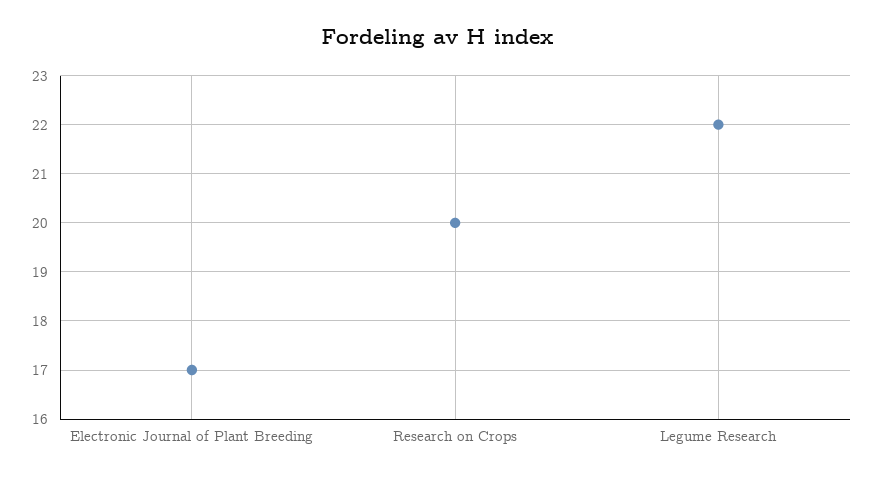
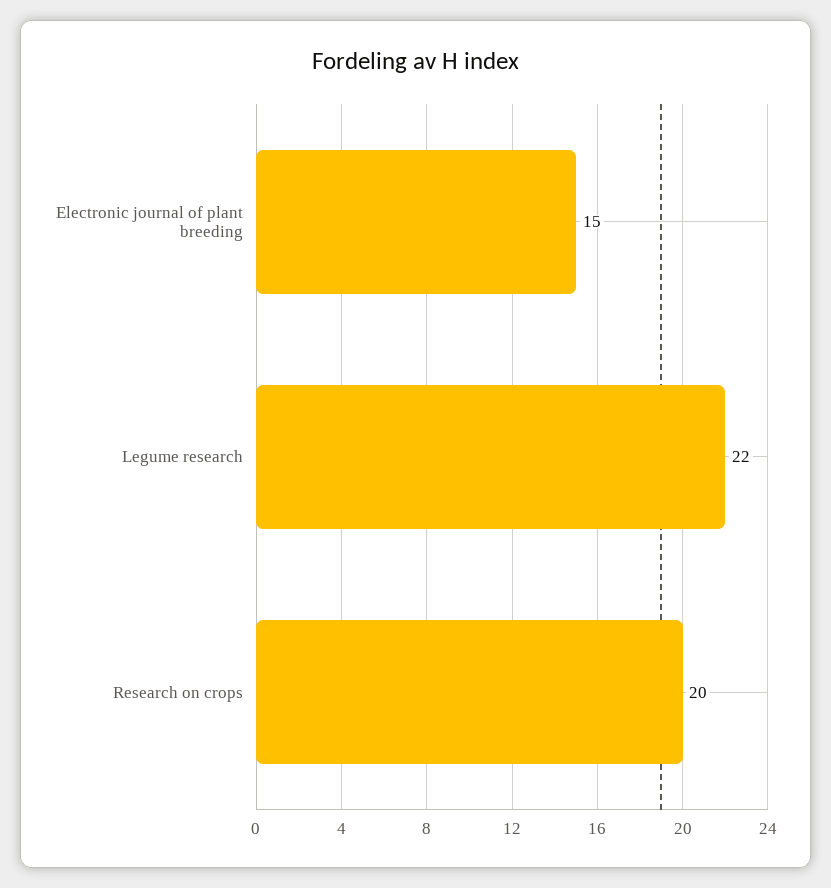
  {
-   "Electronic Journal of Plant Breeding": 17,
+   "Electronic Journal of Plant Breeding": 15,
    "Research on Crops": 20,
    "Legume Research": 22
  }

